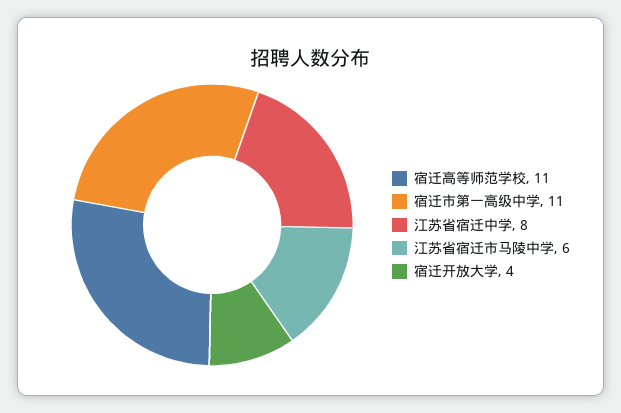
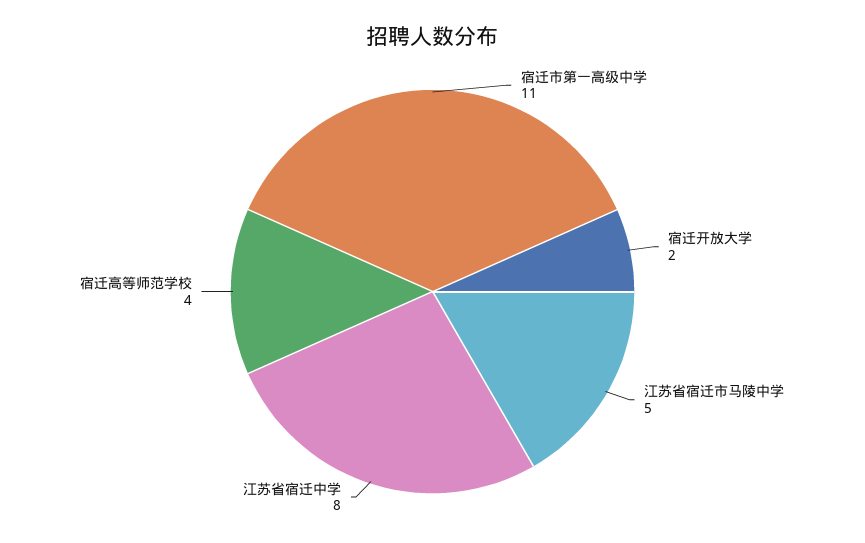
  {
-   "宿迁高等师范学校": 11,
+   "宿迁高等师范学校": 4,
    "宿迁市第一高级中学": 11,
    "江苏省宿迁中学": 8,
-   "江苏省宿迁市马陵中学": 6,
+   "江苏省宿迁市马陵中学": 5,
-   "宿迁开放大学": 4
+   "宿迁开放大学": 2
  }

